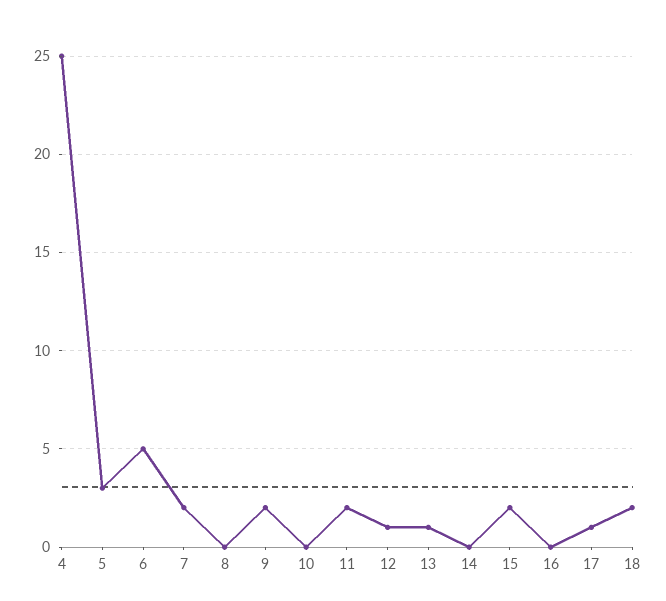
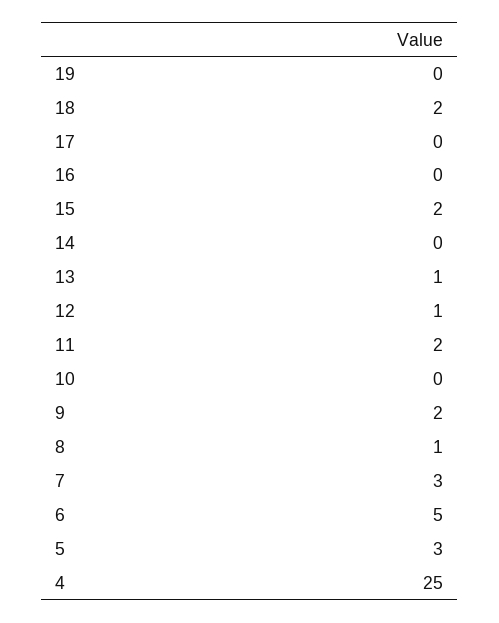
  {
    "4": 25,
    "5": 3,
    "6": 5,
-   "7": 2,
+   "7": 3,
-   "8": 0,
+   "8": 1,
    "9": 2,
    "10": 0,
    "11": 2,
    "12": 1,
    "13": 1,
    "14": 0,
    "15": 2,
    "16": 0,
-   "17": 1,
+   "17": 0,
-   "18": 2
+   "18": 2,
+   "19": 0
  }

